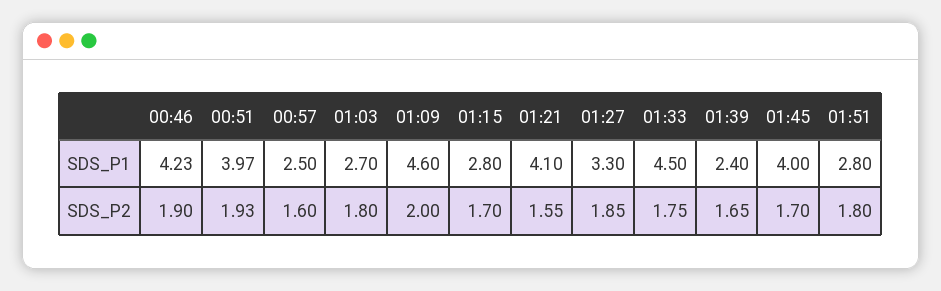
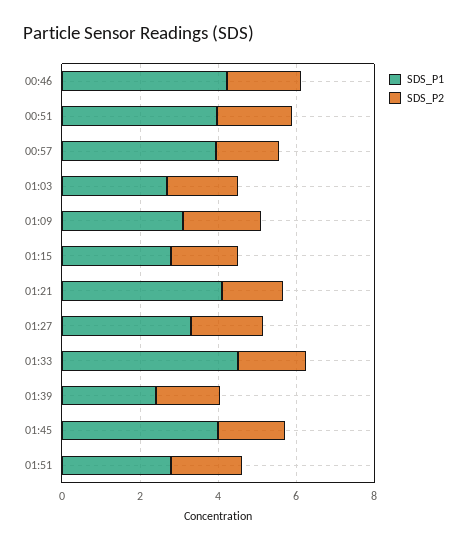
  {
    "SDS_P1": {
      "00:46": 4.23,
      "00:51": 3.97,
-     "00:57": 2.5,
+     "00:57": 4,
      "01:03": 2.7,
-     "01:09": 4.6,
+     "01:09": 3,
      "01:15": 2.8,
      "01:21": 4.1,
      "01:27": 3.3,
      "01:33": 4.5,
      "01:39": 2.4,
      "01:45": 4,
      "01:51": 2.8
    },
    "SDS_P2": {
      "00:46": 1.9,
      "00:51": 1.93,
      "00:57": 1.6,
      "01:03": 1.8,
      "01:09": 2,
      "01:15": 1.7,
      "01:21": 1.55,
      "01:27": 1.85,
      "01:33": 1.75,
      "01:39": 1.65,
      "01:45": 1.7,
      "01:51": 1.8
    }
  }

